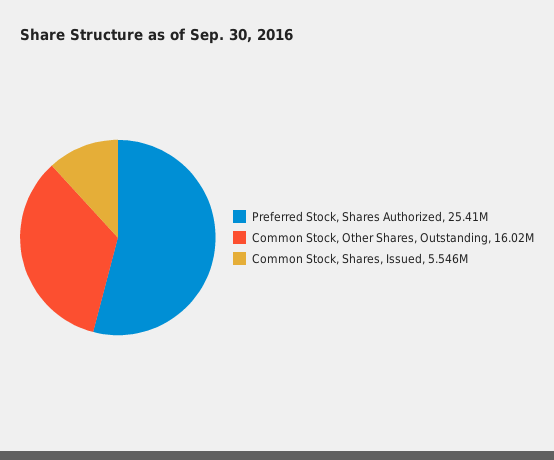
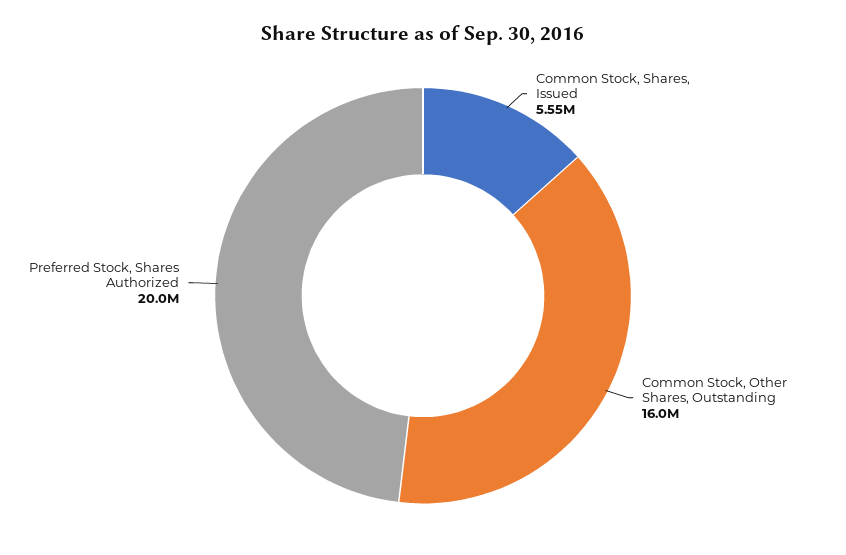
  {
-   "Preferred Stock, Shares Authorized": 25410000,
+   "Preferred Stock, Shares Authorized": 20000000,
    "Common Stock, Other Shares, Outstanding": 16020000,
    "Common Stock, Shares, Issued": 5546000
  }

